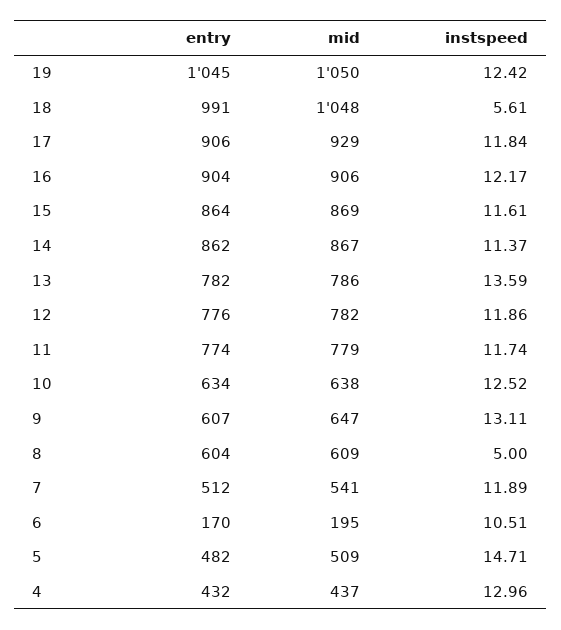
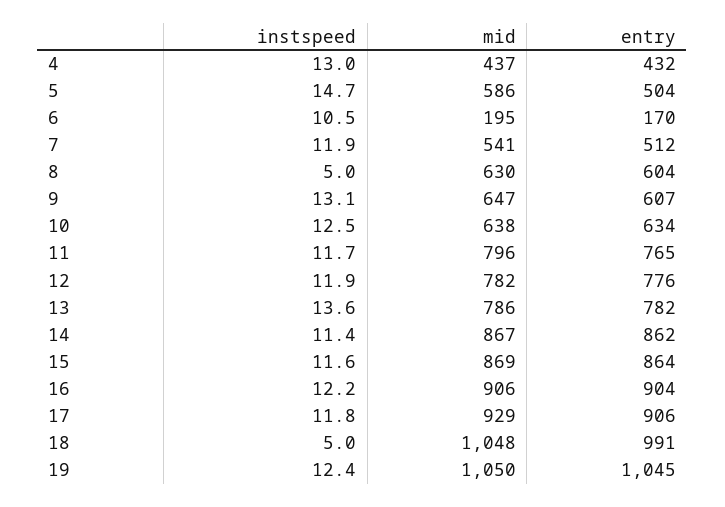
  {
    "entry": {
      "19": 1045,
      "18": 991,
      "17": 906,
      "16": 904,
      "15": 864,
      "14": 862,
      "13": 782,
      "12": 776,
-     "11": 774,
+     "11": 765,
      "10": 634,
      "9": 607,
      "8": 604,
      "7": 512,
      "6": 170,
-     "5": 482,
+     "5": 504,
      "4": 432
    },
    "mid": {
      "19": 1050,
      "18": 1048,
      "17": 929,
      "16": 906,
      "15": 869,
      "14": 867,
      "13": 786,
      "12": 782,
-     "11": 779,
+     "11": 796,
      "10": 638,
      "9": 647,
-     "8": 609,
+     "8": 630,
      "7": 541,
      "6": 195,
-     "5": 509,
+     "5": 586,
      "4": 437
    },
    "instspeed": {
      "19": 12.42,
-     "18": 5.61,
+     "18": 5,
      "17": 11.84,
      "16": 12.17,
      "15": 11.61,
      "14": 11.37,
      "13": 13.59,
      "12": 11.86,
      "11": 11.74,
      "10": 12.52,
      "9": 13.11,
      "8": 5,
      "7": 11.89,
      "6": 10.51,
      "5": 14.71,
      "4": 12.96
    }
  }

